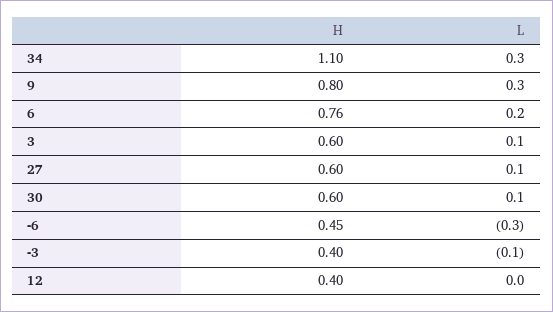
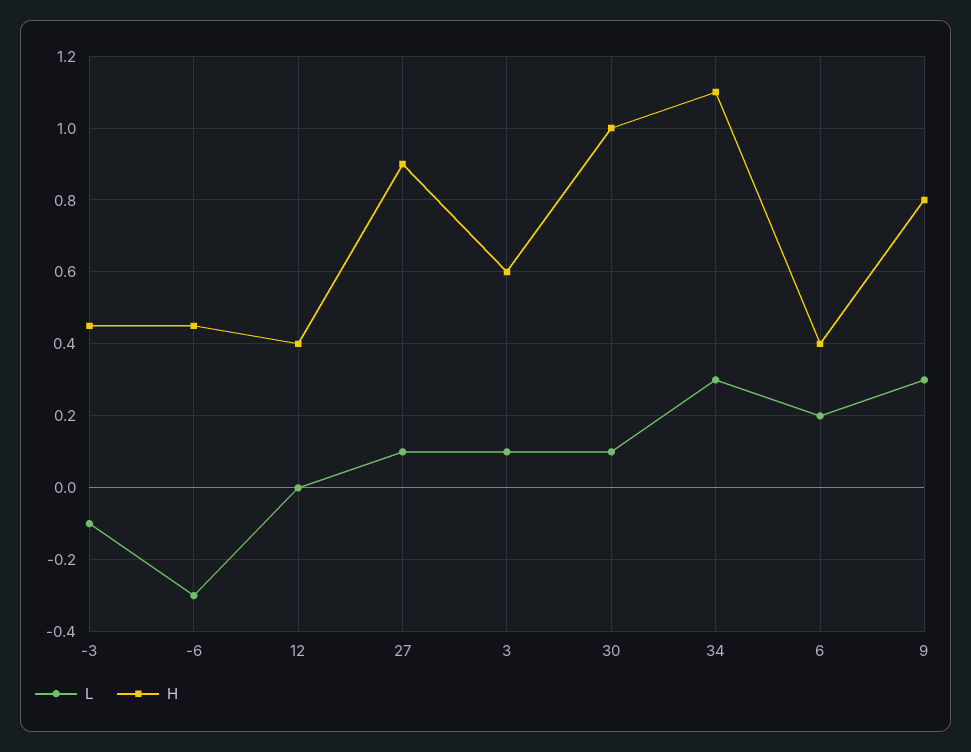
  {
    "H": {
      "34": 1.1,
      "9": 0.8,
-     "6": 0.76,
+     "6": 0.4,
      "3": 0.6,
-     "27": 0.6,
+     "27": 0.9,
-     "30": 0.6,
+     "30": 1,
      "-6": 0.45,
-     "-3": 0.4,
+     "-3": 0.45,
      "12": 0.4
    },
    "L": {
      "34": 0.3,
      "9": 0.3,
      "6": 0.2,
      "3": 0.1,
      "27": 0.1,
      "30": 0.1,
      "-6": -0.3,
      "-3": -0.1,
      "12": 0
    }
  }

